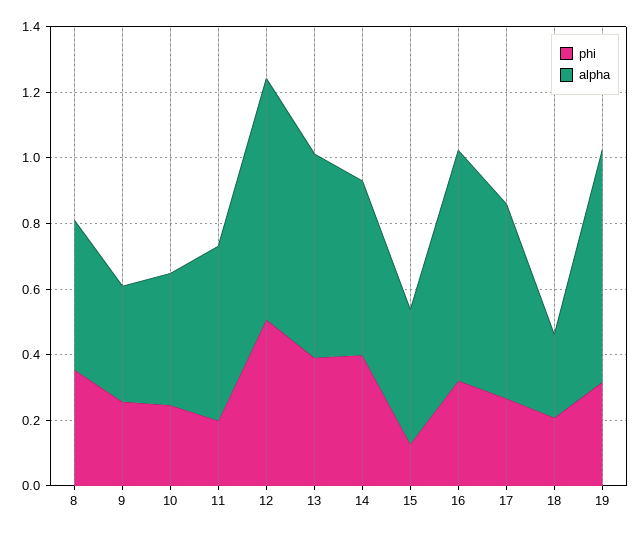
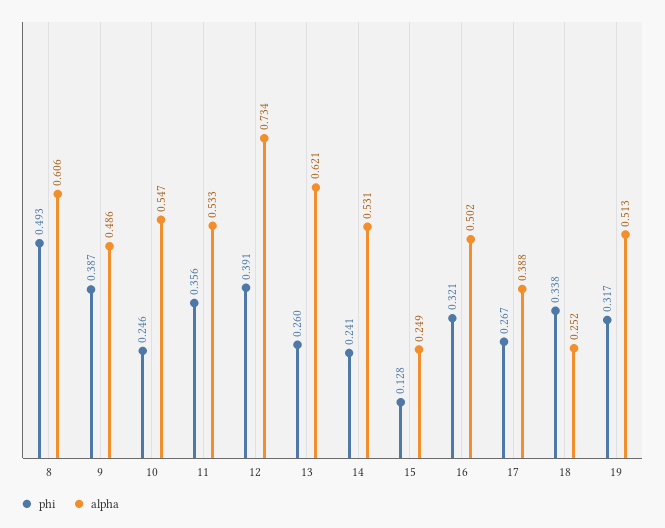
  {
    "phi": {
-     "8": 0.35,
+     "8": 0.493,
-     "9": 0.25,
+     "9": 0.387,
      "10": 0.246,
-     "11": 0.2,
+     "11": 0.356,
-     "12": 0.5,
+     "12": 0.391,
-     "13": 0.4,
+     "13": 0.26,
-     "14": 0.4,
+     "14": 0.241,
      "15": 0.128,
      "16": 0.321,
      "17": 0.267,
-     "18": 0.2,
+     "18": 0.338,
      "19": 0.317
    },
    "alpha": {
-     "8": 0.45,
+     "8": 0.606,
-     "9": 0.35,
+     "9": 0.486,
-     "10": 0.4,
+     "10": 0.547,
      "11": 0.533,
      "12": 0.734,
      "13": 0.621,
      "14": 0.531,
-     "15": 0.4,
+     "15": 0.249,
-     "16": 0.7,
+     "16": 0.502,
-     "17": 0.6,
+     "17": 0.388,
      "18": 0.252,
-     "19": 0.7
+     "19": 0.513
    }
  }

